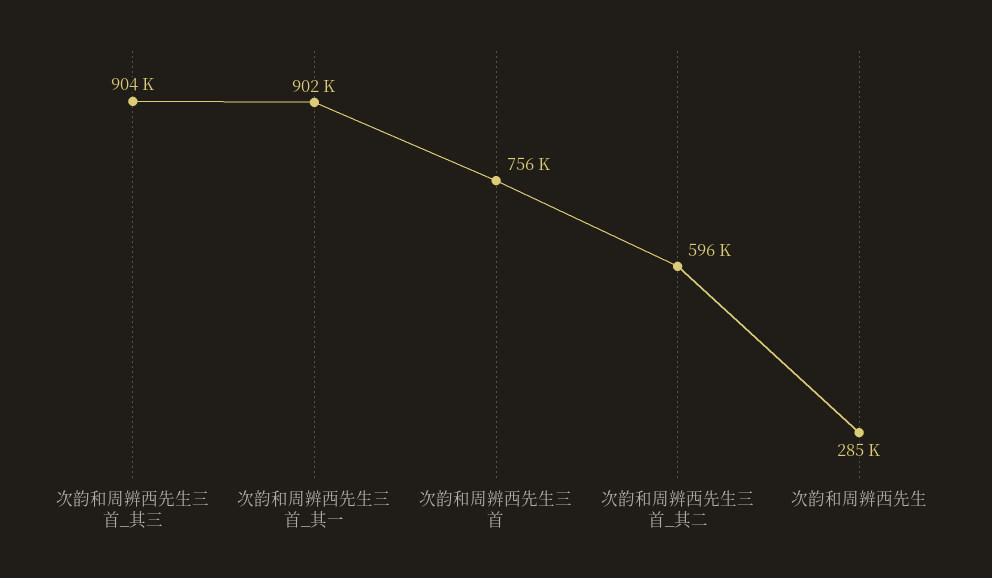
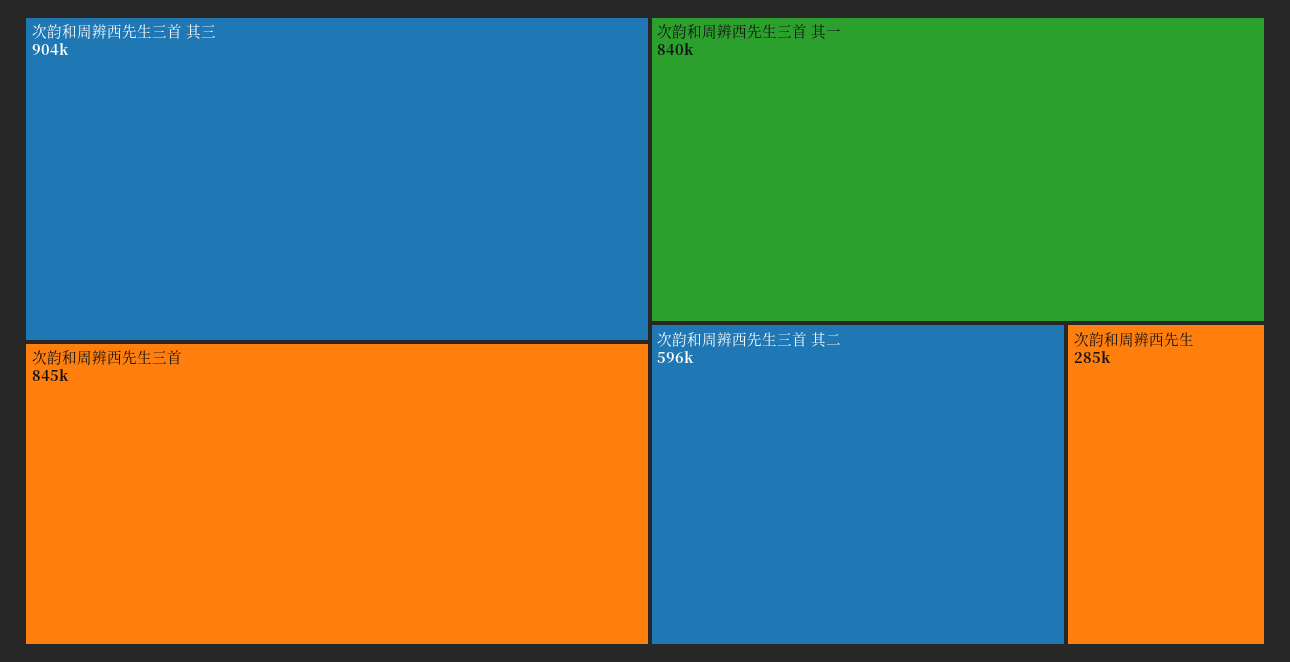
  {
    "次韵和周辨西先生三首_其三": 904000,
-   "次韵和周辨西先生三首_其一": 902000,
+   "次韵和周辨西先生三首_其一": 840000,
-   "次韵和周辨西先生三首": 756000,
+   "次韵和周辨西先生三首": 845000,
    "次韵和周辨西先生三首_其二": 596000,
    "次韵和周辨西先生": 285000
  }

